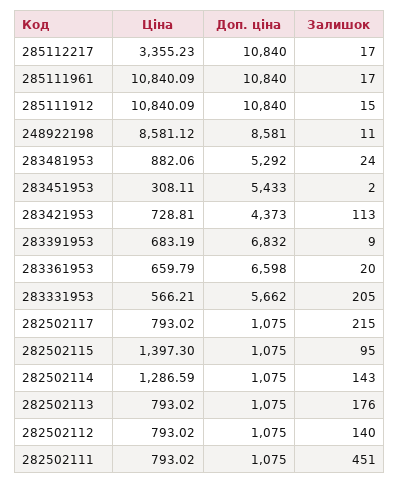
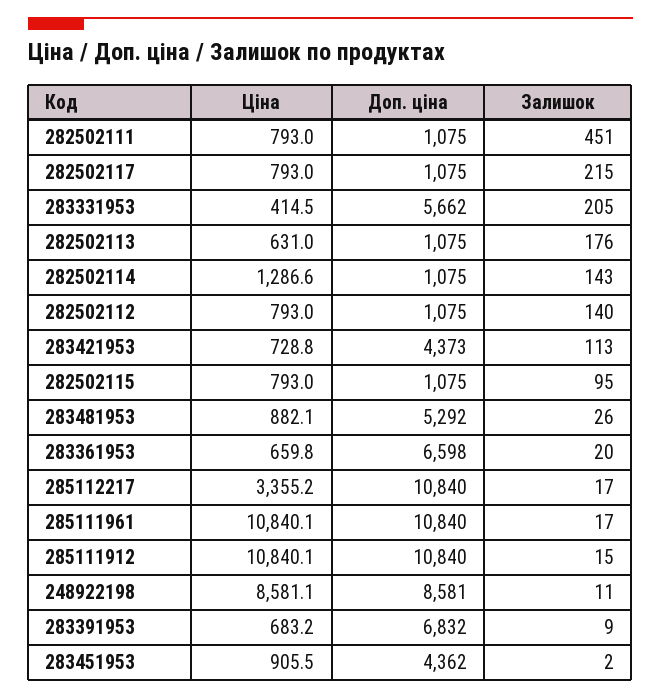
  {
    "Ціна": {
      "285112217": 3355.23,
      "285111961": 10840.09,
      "285111912": 10840.09,
      "248922198": 8581.12,
      "283481953": 882.06,
-     "283451953": 308.11,
+     "283451953": 905.5,
      "283421953": 728.81,
      "283391953": 683.19,
      "283361953": 659.79,
-     "283331953": 566.21,
+     "283331953": 414.5,
      "282502117": 793.02,
-     "282502115": 1397.3,
+     "282502115": 793,
      "282502114": 1286.59,
-     "282502113": 793.02,
+     "282502113": 631,
      "282502112": 793.02,
      "282502111": 793.02
    },
    "Доп. ціна": {
      "285112217": 10840,
      "285111961": 10840,
      "285111912": 10840,
      "248922198": 8581,
      "283481953": 5292,
-     "283451953": 5433,
+     "283451953": 4362,
      "283421953": 4373,
      "283391953": 6832,
      "283361953": 6598,
      "283331953": 5662,
      "282502117": 1075,
      "282502115": 1075,
      "282502114": 1075,
      "282502113": 1075,
      "282502112": 1075,
      "282502111": 1075
    },
    "Залишок": {
      "285112217": 17,
      "285111961": 17,
      "285111912": 15,
      "248922198": 11,
-     "283481953": 24,
+     "283481953": 26,
      "283451953": 2,
      "283421953": 113,
      "283391953": 9,
      "283361953": 20,
      "283331953": 205,
      "282502117": 215,
      "282502115": 95,
      "282502114": 143,
      "282502113": 176,
      "282502112": 140,
      "282502111": 451
    }
  }

